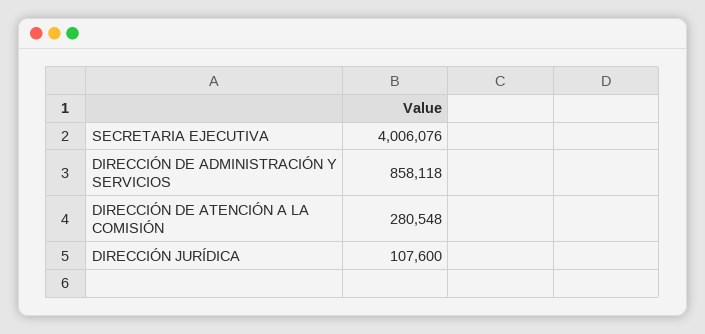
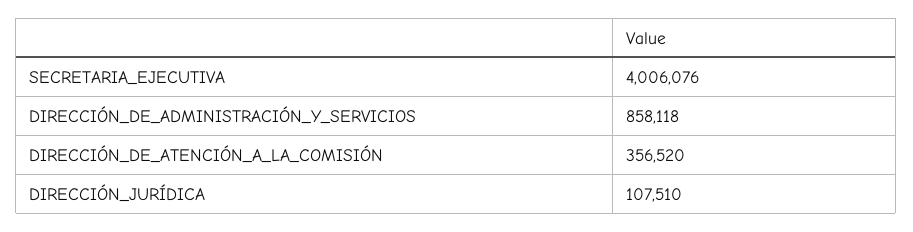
  {
    "SECRETARIA EJECUTIVA": 4006076,
    "DIRECCIÓN DE ADMINISTRACIÓN Y SERVICIOS": 858118,
-   "DIRECCIÓN DE ATENCIÓN A LA COMISIÓN": 280548,
+   "DIRECCIÓN DE ATENCIÓN A LA COMISIÓN": 356520,
-   "DIRECCIÓN JURÍDICA": 107600
+   "DIRECCIÓN JURÍDICA": 107510
  }

